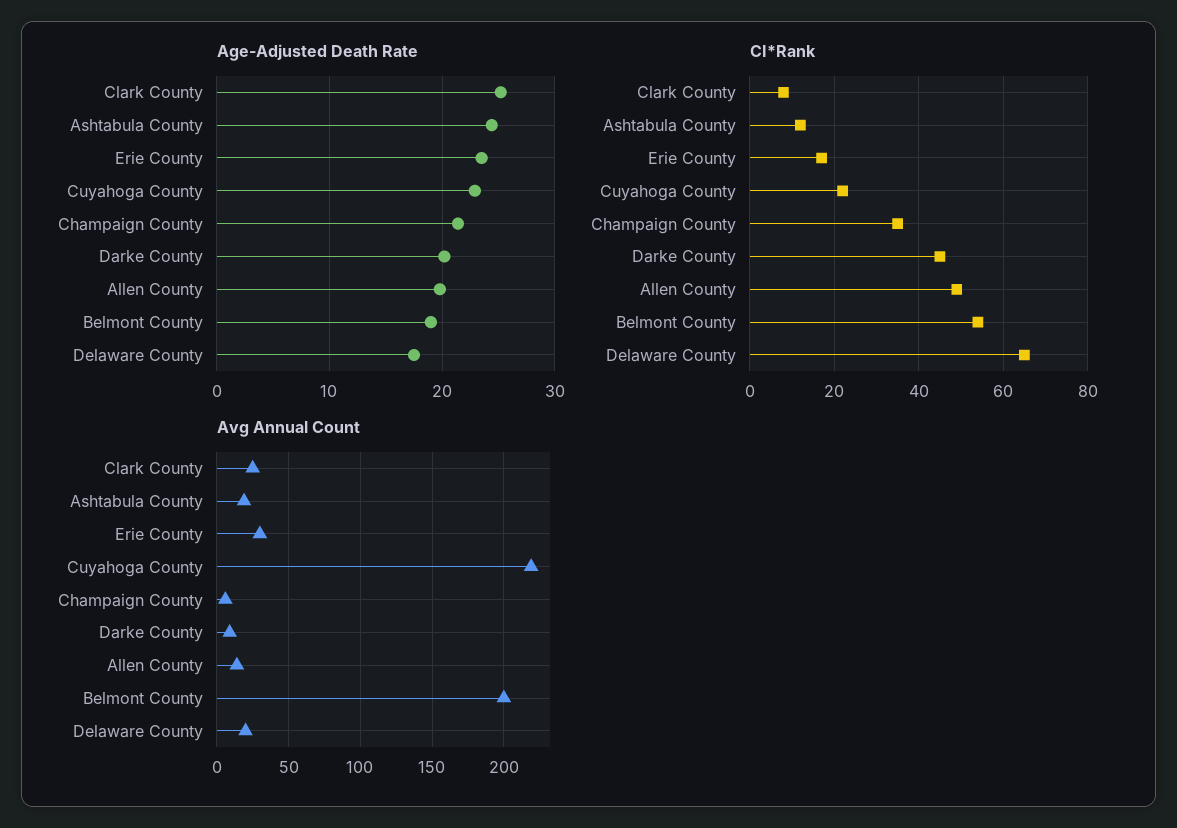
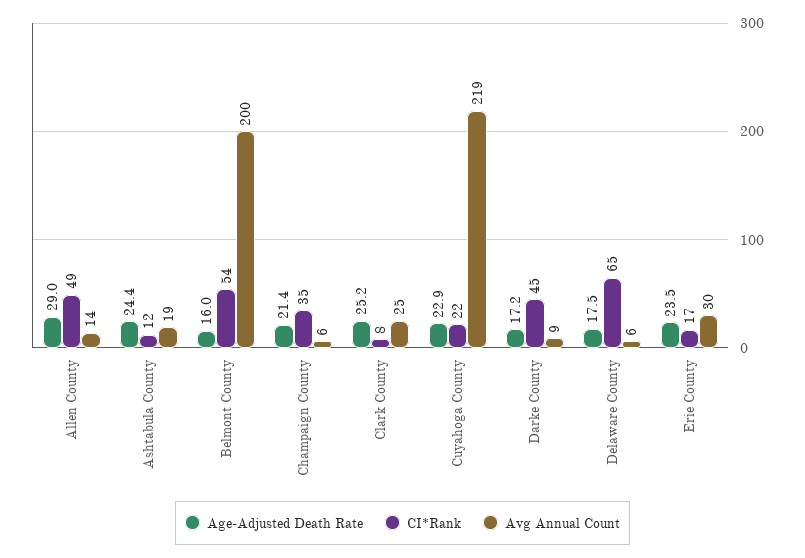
  {
    "Age-Adjusted Death Rate": {
      "Clark County": 25.2,
      "Ashtabula County": 24.4,
      "Erie County": 23.5,
      "Cuyahoga County": 22.9,
      "Champaign County": 21.4,
-     "Darke County": 20,
+     "Darke County": 17.2,
-     "Allen County": 20,
+     "Allen County": 29,
-     "Belmont County": 19,
+     "Belmont County": 16,
      "Delaware County": 17.5
    },
    "CI*Rank": {
      "Clark County": 8,
      "Ashtabula County": 12,
      "Erie County": 17,
      "Cuyahoga County": 22,
      "Champaign County": 35,
      "Darke County": 45,
      "Allen County": 49,
      "Belmont County": 54,
      "Delaware County": 65
    },
    "Avg Annual Count": {
      "Clark County": 25,
      "Ashtabula County": 19,
      "Erie County": 30,
      "Cuyahoga County": 219,
      "Champaign County": 6,
      "Darke County": 9,
      "Allen County": 14,
      "Belmont County": 200,
-     "Delaware County": 20
+     "Delaware County": 6
    }
  }

